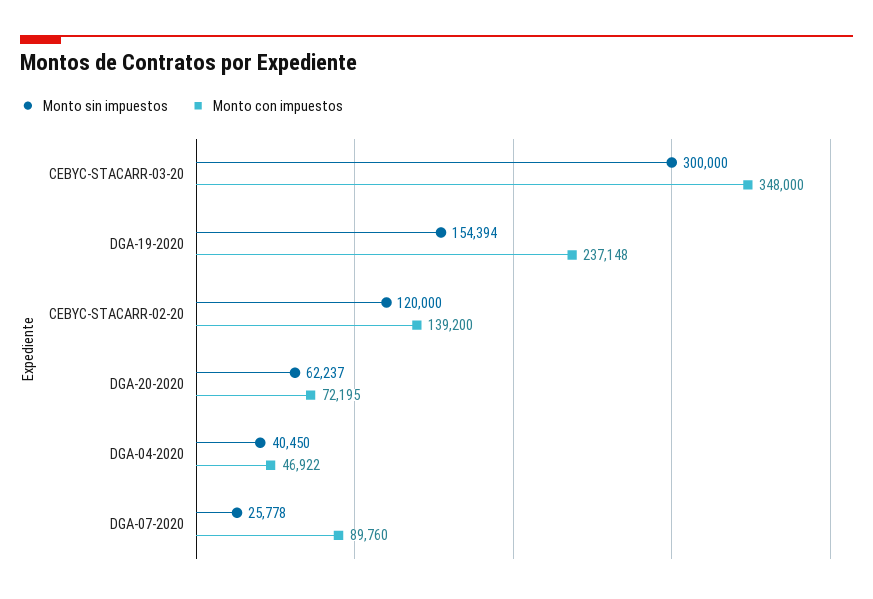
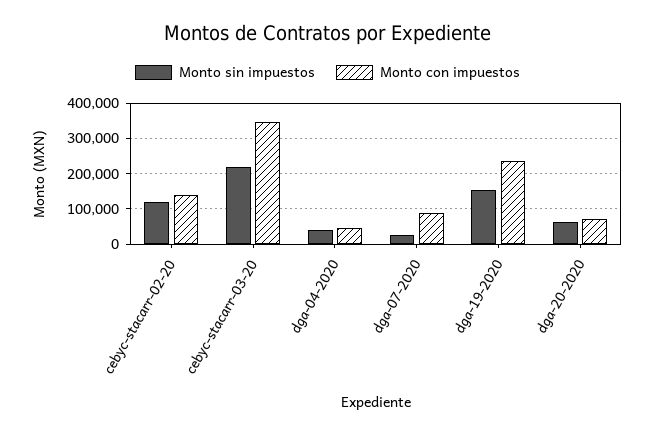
  {
    "Monto sin impuestos": {
-     "CEBYC-STACARR-03-20": 300000,
+     "CEBYC-STACARR-03-20": 220000,
      "DGA-19-2020": 154394,
      "CEBYC-STACARR-02-20": 120000,
      "DGA-20-2020": 62237,
      "DGA-04-2020": 40450,
      "DGA-07-2020": 25778
    },
    "Monto con impuestos": {
      "CEBYC-STACARR-03-20": 348000,
      "DGA-19-2020": 237148,
      "CEBYC-STACARR-02-20": 139200,
      "DGA-20-2020": 72195,
      "DGA-04-2020": 46922,
      "DGA-07-2020": 89760
    }
  }

